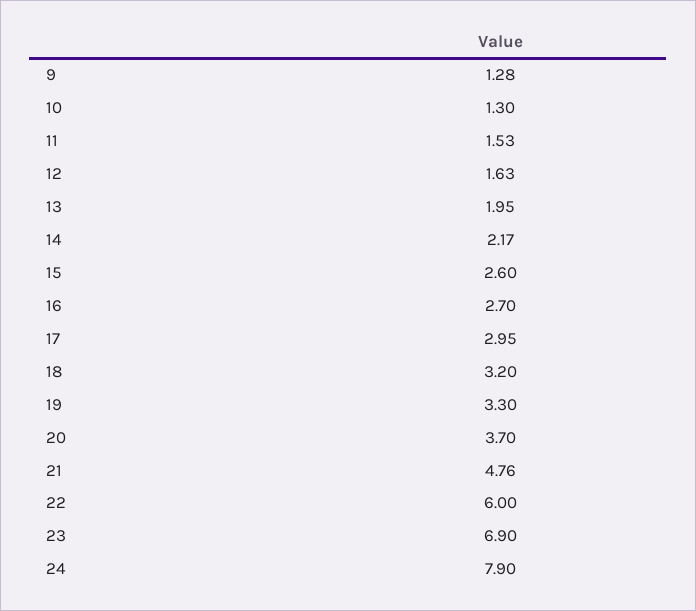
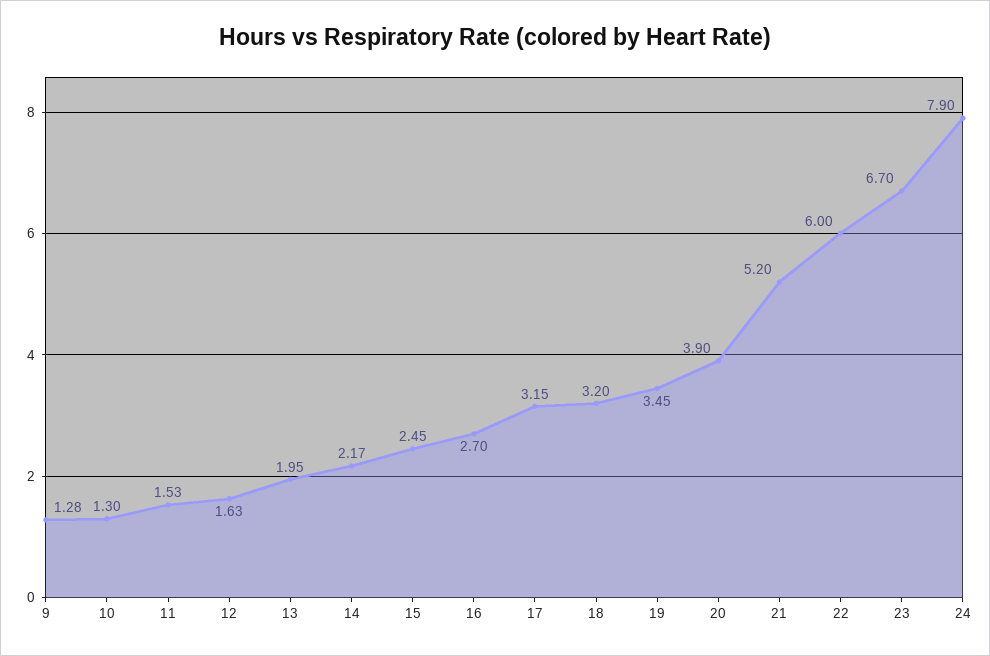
  {
    "9": 1.28,
    "10": 1.3,
    "11": 1.53,
    "12": 1.63,
    "13": 1.95,
    "14": 2.17,
-   "15": 2.6,
+   "15": 2.45,
    "16": 2.7,
-   "17": 2.95,
+   "17": 3.15,
    "18": 3.2,
-   "19": 3.3,
+   "19": 3.45,
-   "20": 3.7,
+   "20": 3.9,
-   "21": 4.76,
+   "21": 5.2,
    "22": 6,
-   "23": 6.9,
+   "23": 6.7,
    "24": 7.9
  }

